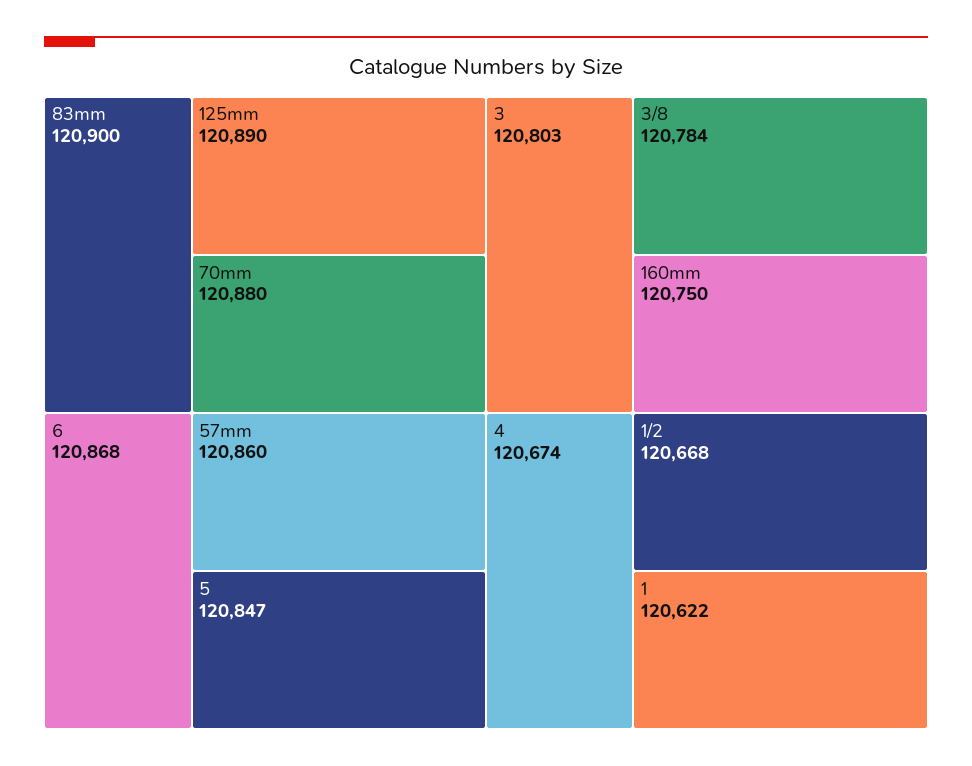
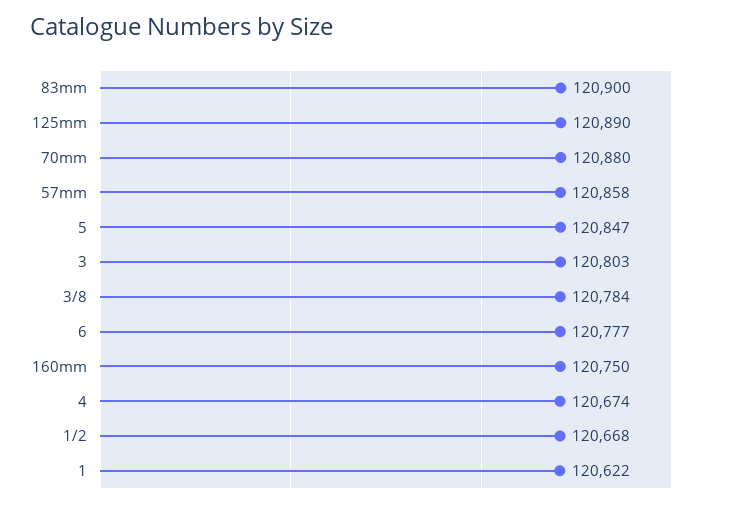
  {
    "83mm": 120900,
    "125mm": 120890,
    "70mm": 120880,
-   "6": 120868,
+   "6": 120777,
-   "57mm": 120860,
+   "57mm": 120858,
    "5": 120847,
    "3": 120803,
    "3/8": 120784,
    "160mm": 120750,
    "4": 120674,
    "1/2": 120668,
    "1": 120622
  }

